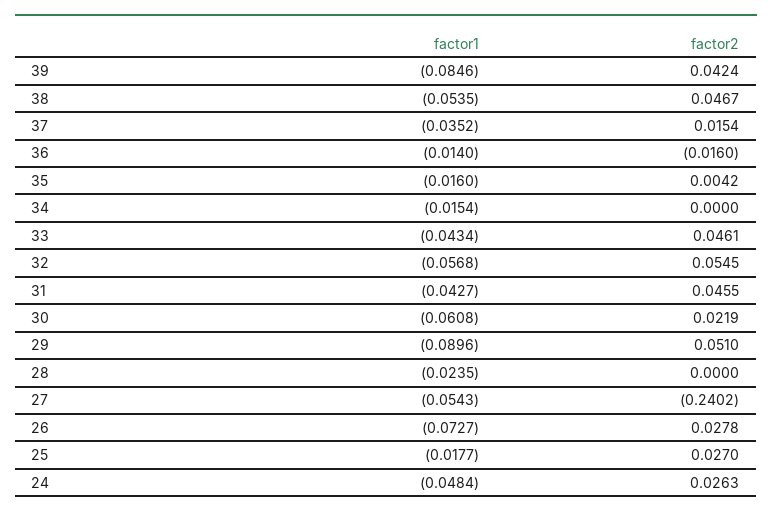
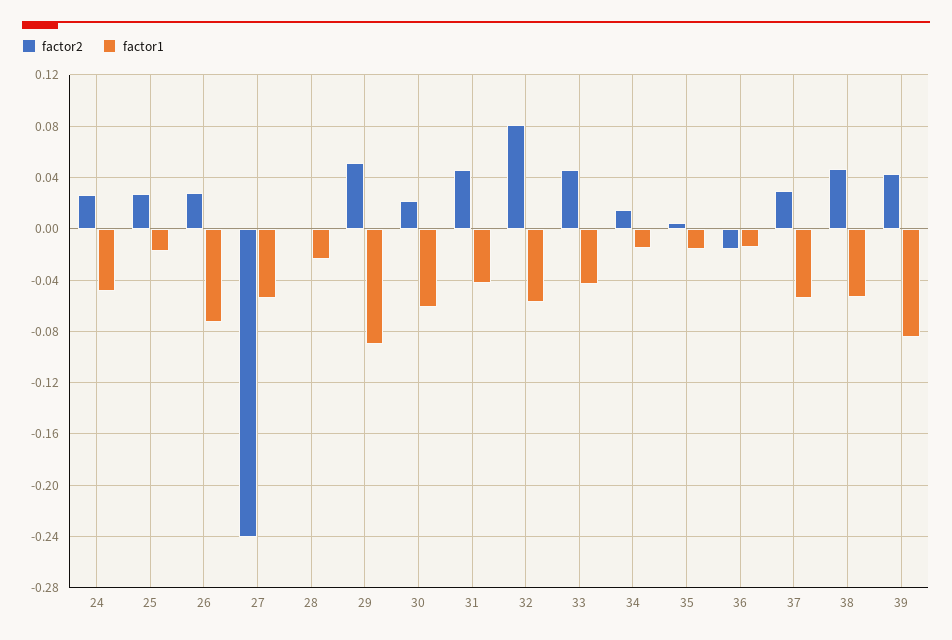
  {
    "factor1": {
      "39": -0.0846,
      "38": -0.0535,
-     "37": -0.0352,
+     "37": -0.055,
      "36": -0.014,
      "35": -0.016,
      "34": -0.0154,
      "33": -0.0434,
      "32": -0.0568,
      "31": -0.0427,
      "30": -0.0608,
      "29": -0.0896,
      "28": -0.0235,
      "27": -0.0543,
      "26": -0.0727,
      "25": -0.0177,
      "24": -0.0484
    },
    "factor2": {
      "39": 0.0424,
      "38": 0.0467,
-     "37": 0.0154,
+     "37": 0.03,
      "36": -0.016,
      "35": 0.0042,
-     "34": 0,
+     "34": 0.015,
      "33": 0.0461,
-     "32": 0.0545,
+     "32": 0.08,
      "31": 0.0455,
      "30": 0.0219,
      "29": 0.051,
      "28": 0,
      "27": -0.2402,
      "26": 0.0278,
      "25": 0.027,
      "24": 0.0263
    }
  }

